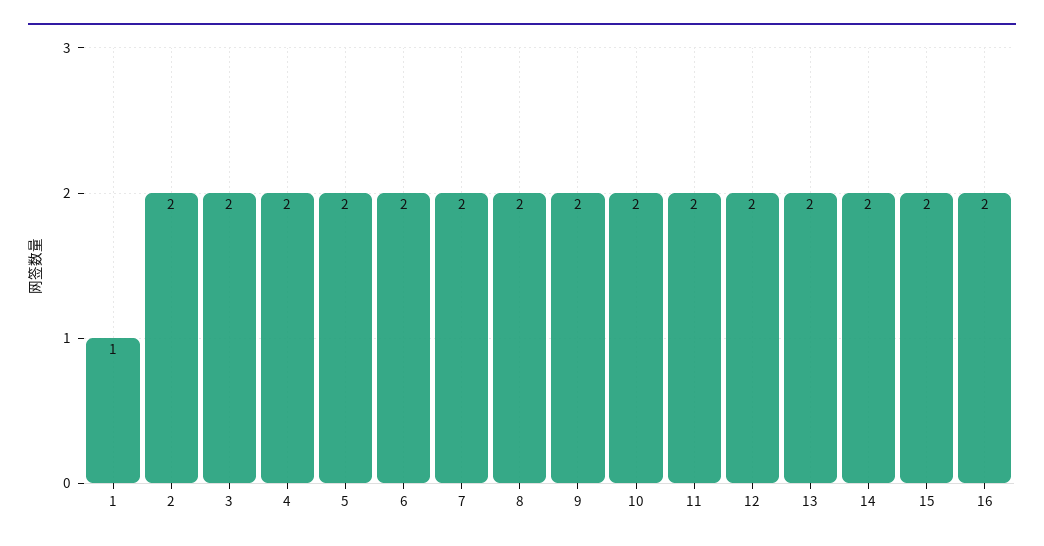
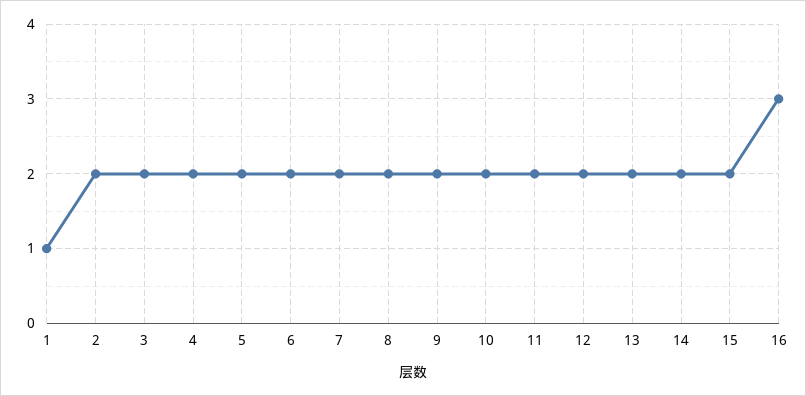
  {
    "1": 1,
    "2": 2,
    "3": 2,
    "4": 2,
    "5": 2,
    "6": 2,
    "7": 2,
    "8": 2,
    "9": 2,
    "10": 2,
    "11": 2,
    "12": 2,
    "13": 2,
    "14": 2,
    "15": 2,
-   "16": 2
+   "16": 3
  }

